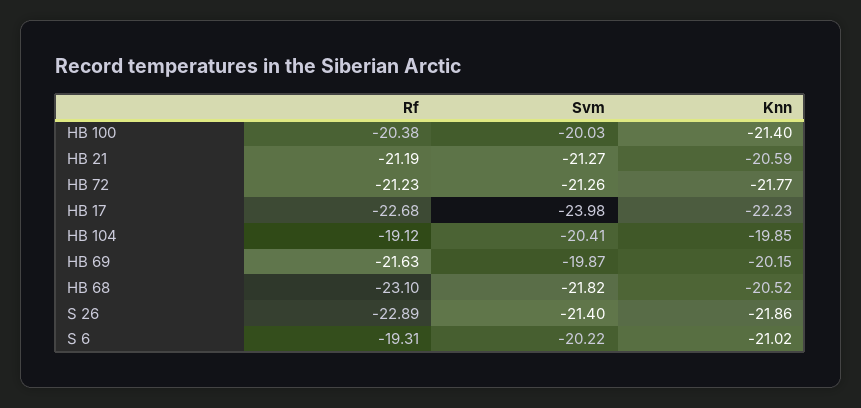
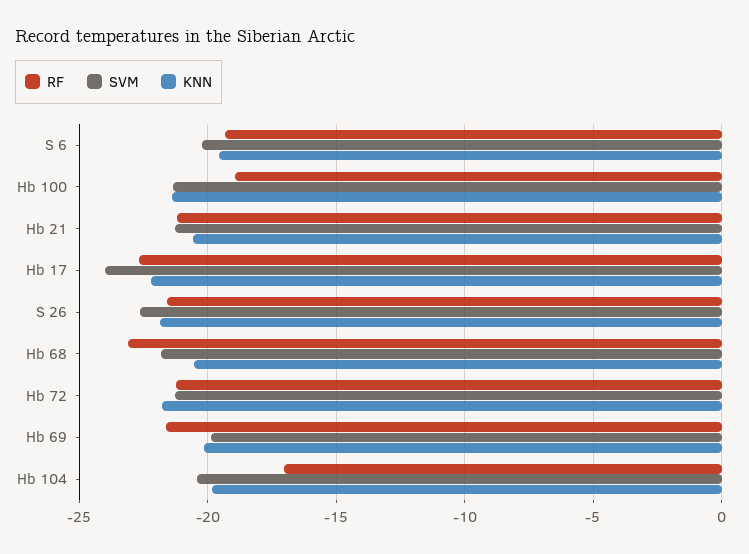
  {
    "Rf": {
-     "HB 100": -20.38,
+     "HB 100": -19,
      "HB 21": -21.19,
      "HB 72": -21.23,
      "HB 17": -22.68,
-     "HB 104": -19.12,
+     "HB 104": -17,
      "HB 69": -21.63,
      "HB 68": -23.1,
-     "S 26": -22.89,
+     "S 26": -21.5,
      "S 6": -19.31
    },
    "Svm": {
-     "HB 100": -20.03,
+     "HB 100": -21.5,
      "HB 21": -21.27,
      "HB 72": -21.26,
      "HB 17": -23.98,
      "HB 104": -20.41,
      "HB 69": -19.87,
      "HB 68": -21.82,
-     "S 26": -21.4,
+     "S 26": -22.5,
      "S 6": -20.22
    },
    "Knn": {
      "HB 100": -21.4,
      "HB 21": -20.59,
      "HB 72": -21.77,
      "HB 17": -22.23,
      "HB 104": -19.85,
      "HB 69": -20.15,
      "HB 68": -20.52,
      "S 26": -21.86,
-     "S 6": -21.02
+     "S 6": -19.5
    }
  }

